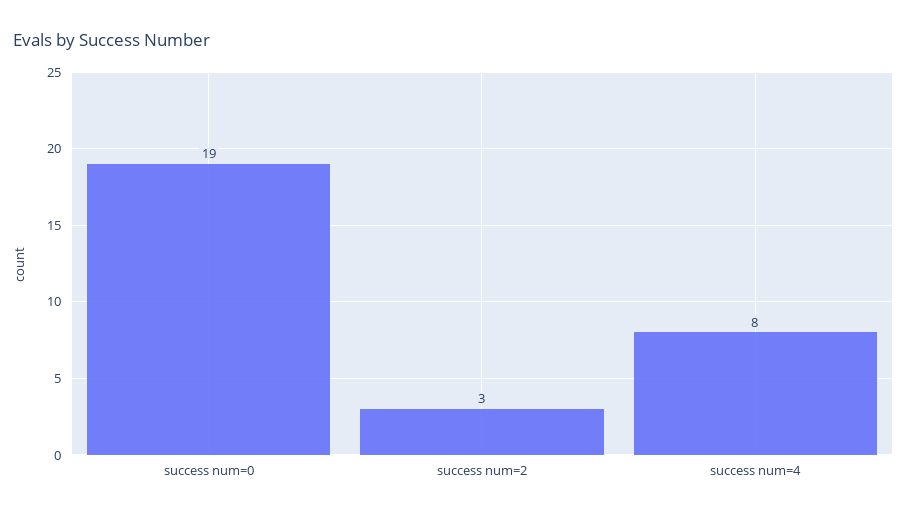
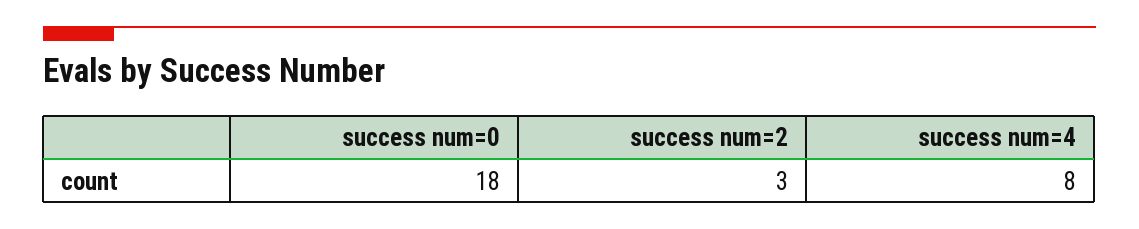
  {
-   "success num=0": 19,
+   "success num=0": 18,
    "success num=2": 3,
    "success num=4": 8
  }

